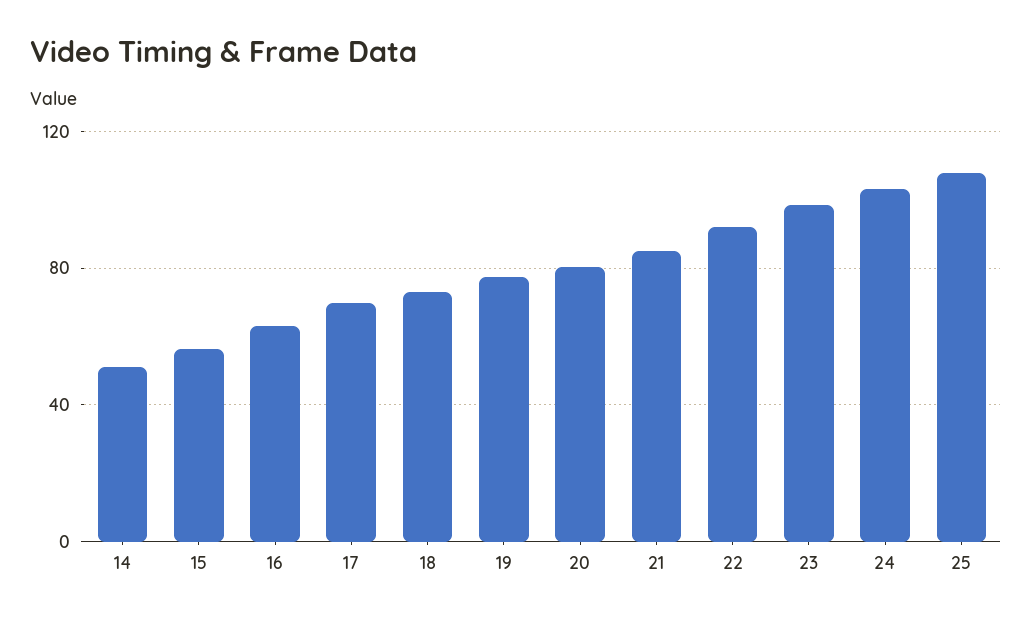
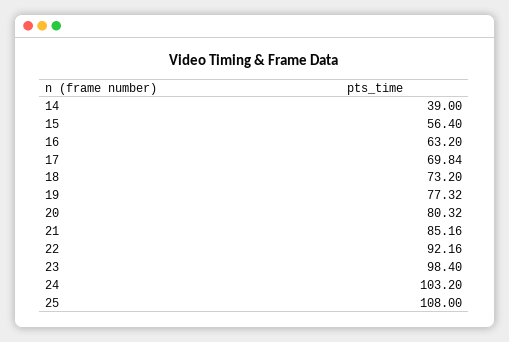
  {
-   "14": 50,
+   "14": 39,
    "15": 56.4,
    "16": 63.2,
    "17": 69.84,
    "18": 73.2,
    "19": 77.32,
    "20": 80.32,
    "21": 85.16,
    "22": 92.16,
    "23": 98.4,
    "24": 103.2,
    "25": 108
  }

